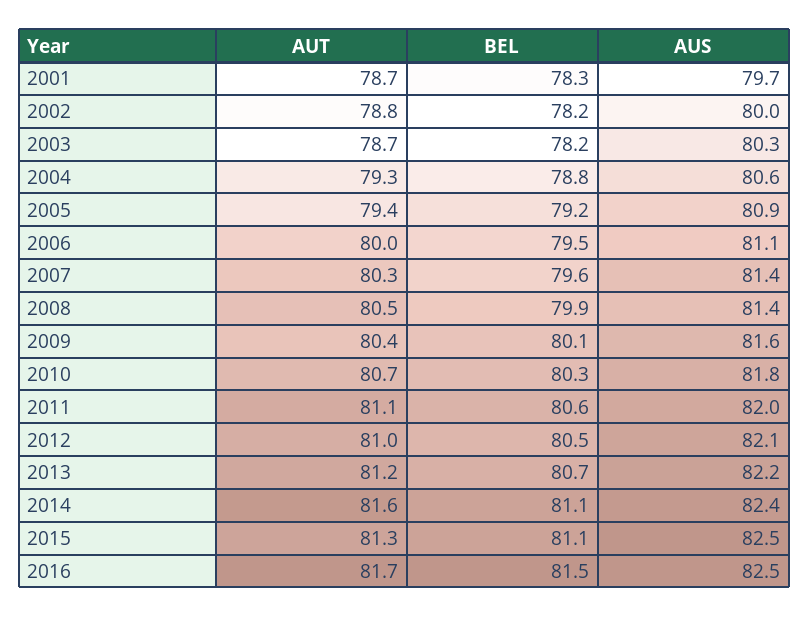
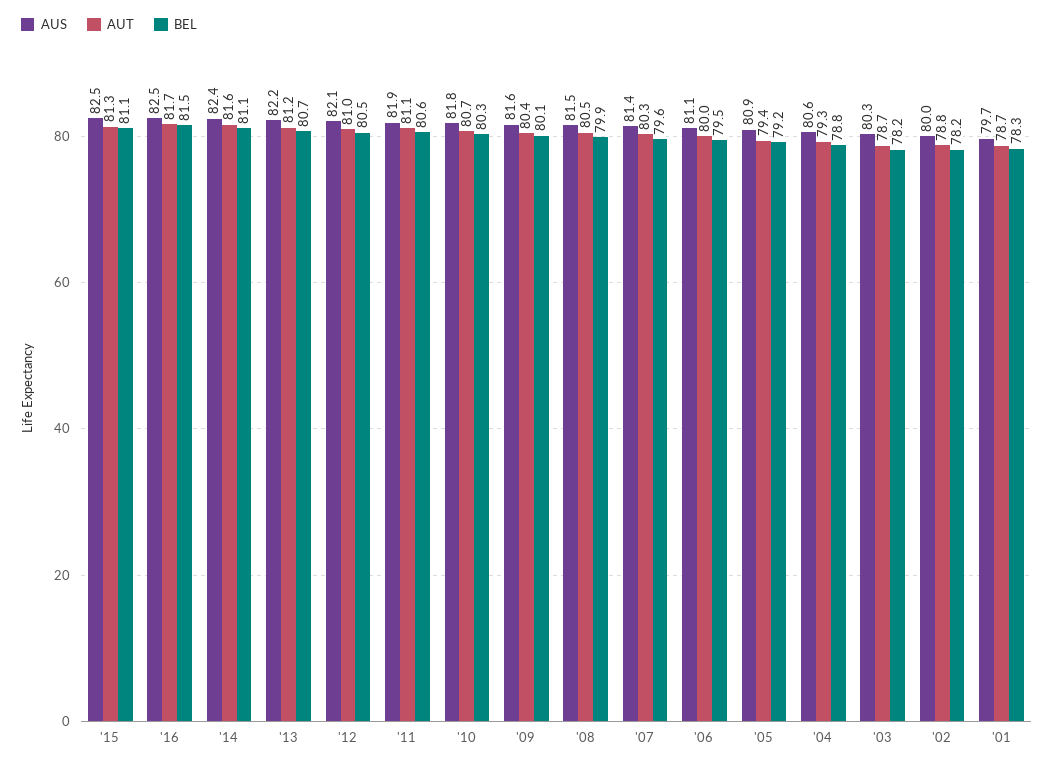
  {
    "AUT": {
      "2001": 78.7,
      "2002": 78.8,
      "2003": 78.7,
      "2004": 79.3,
      "2005": 79.4,
      "2006": 80,
      "2007": 80.3,
      "2008": 80.5,
      "2009": 80.4,
      "2010": 80.7,
      "2011": 81.1,
      "2012": 81,
      "2013": 81.2,
      "2014": 81.6,
      "2015": 81.3,
      "2016": 81.7
    },
    "BEL": {
      "2001": 78.3,
      "2002": 78.2,
      "2003": 78.2,
      "2004": 78.8,
      "2005": 79.2,
      "2006": 79.5,
      "2007": 79.6,
      "2008": 79.9,
      "2009": 80.1,
      "2010": 80.3,
      "2011": 80.6,
      "2012": 80.5,
      "2013": 80.7,
      "2014": 81.1,
      "2015": 81.1,
      "2016": 81.5
    },
    "AUS": {
      "2001": 79.7,
      "2002": 80,
      "2003": 80.3,
      "2004": 80.6,
      "2005": 80.9,
      "2006": 81.1,
      "2007": 81.4,
-     "2008": 81.4,
+     "2008": 81.5,
      "2009": 81.6,
      "2010": 81.8,
-     "2011": 82,
+     "2011": 81.9,
      "2012": 82.1,
      "2013": 82.2,
      "2014": 82.4,
      "2015": 82.5,
      "2016": 82.5
    }
  }

